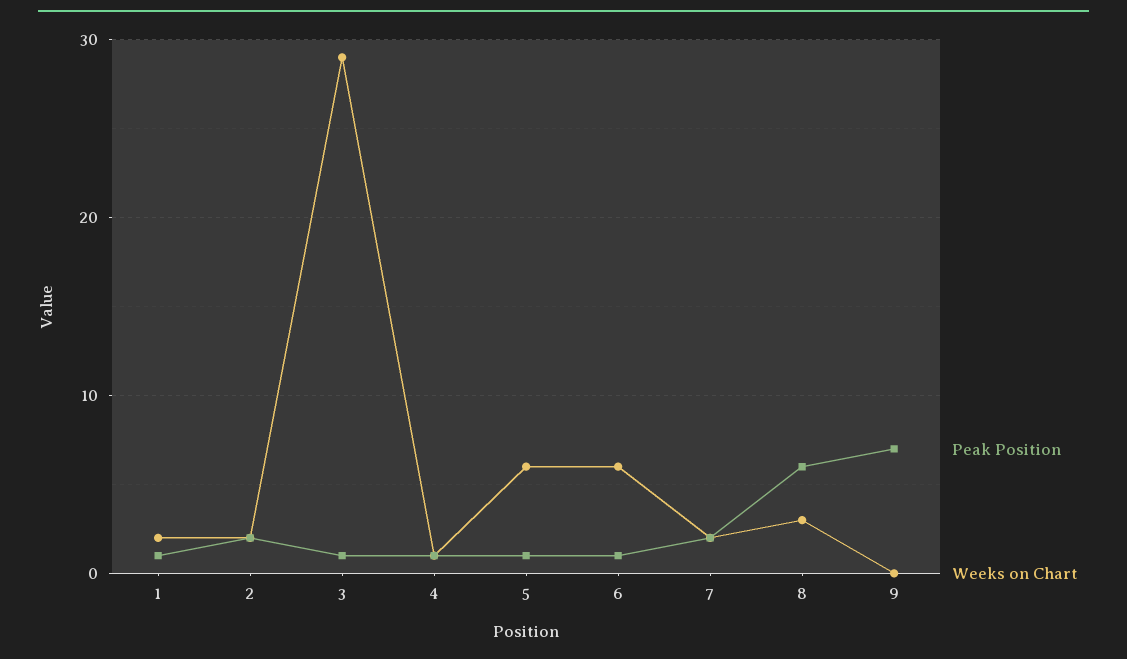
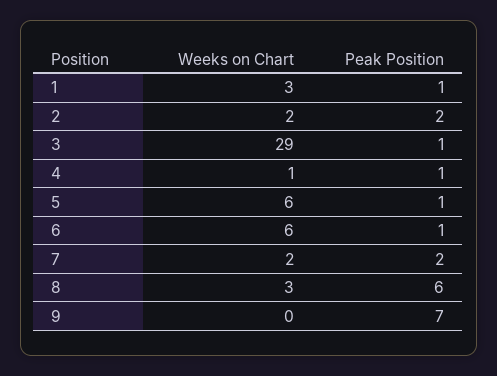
  {
    "Peak Position": {
      "1": 1,
      "2": 2,
      "3": 1,
      "4": 1,
      "5": 1,
      "6": 1,
      "7": 2,
      "8": 6,
      "9": 7
    },
    "Weeks on Chart": {
-     "1": 2,
+     "1": 3,
      "2": 2,
      "3": 29,
      "4": 1,
      "5": 6,
      "6": 6,
      "7": 2,
      "8": 3,
      "9": 0
    }
  }

